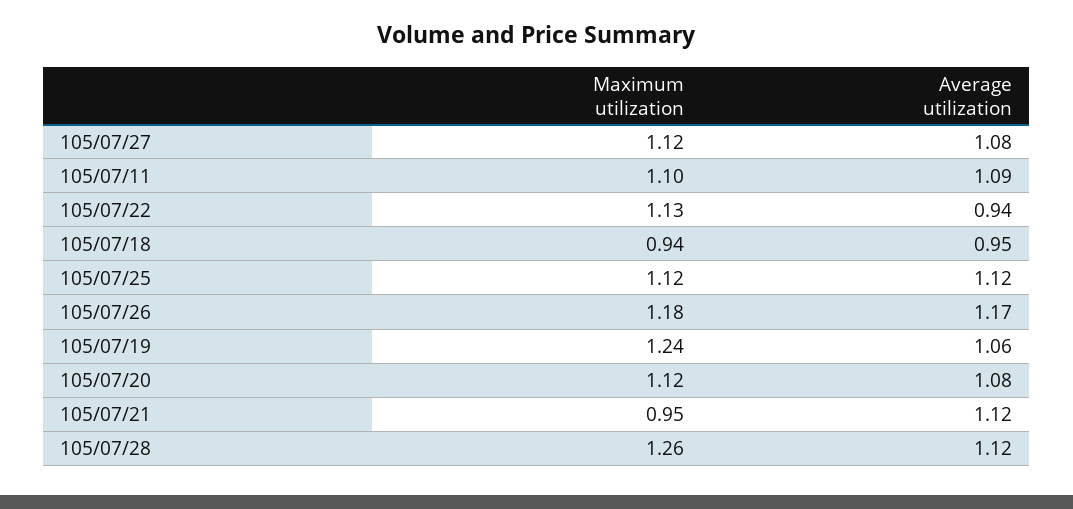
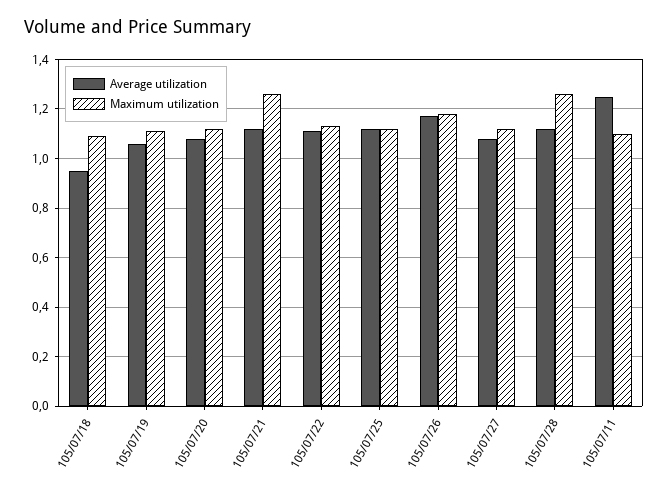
  {
    "Maximum utilization": {
      "105/07/27": 1.12,
      "105/07/11": 1.1,
      "105/07/22": 1.13,
-     "105/07/18": 0.94,
+     "105/07/18": 1.1,
      "105/07/25": 1.12,
      "105/07/26": 1.18,
-     "105/07/19": 1.24,
+     "105/07/19": 1.1,
      "105/07/20": 1.12,
-     "105/07/21": 0.95,
+     "105/07/21": 1.25,
      "105/07/28": 1.26
    },
    "Average utilization": {
      "105/07/27": 1.08,
-     "105/07/11": 1.09,
+     "105/07/11": 1.25,
-     "105/07/22": 0.94,
+     "105/07/22": 1.1,
      "105/07/18": 0.95,
      "105/07/25": 1.12,
      "105/07/26": 1.17,
      "105/07/19": 1.06,
      "105/07/20": 1.08,
      "105/07/21": 1.12,
      "105/07/28": 1.12
    }
  }

